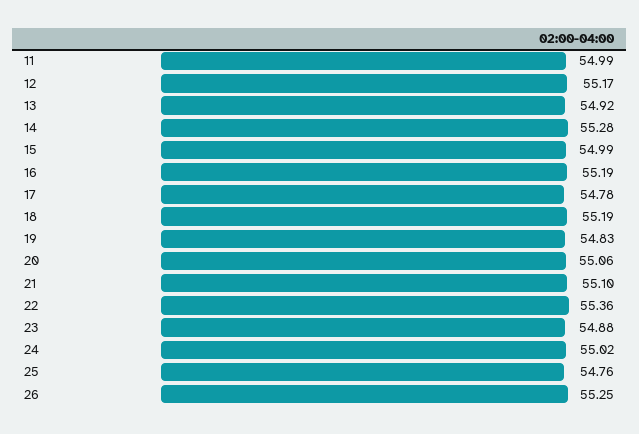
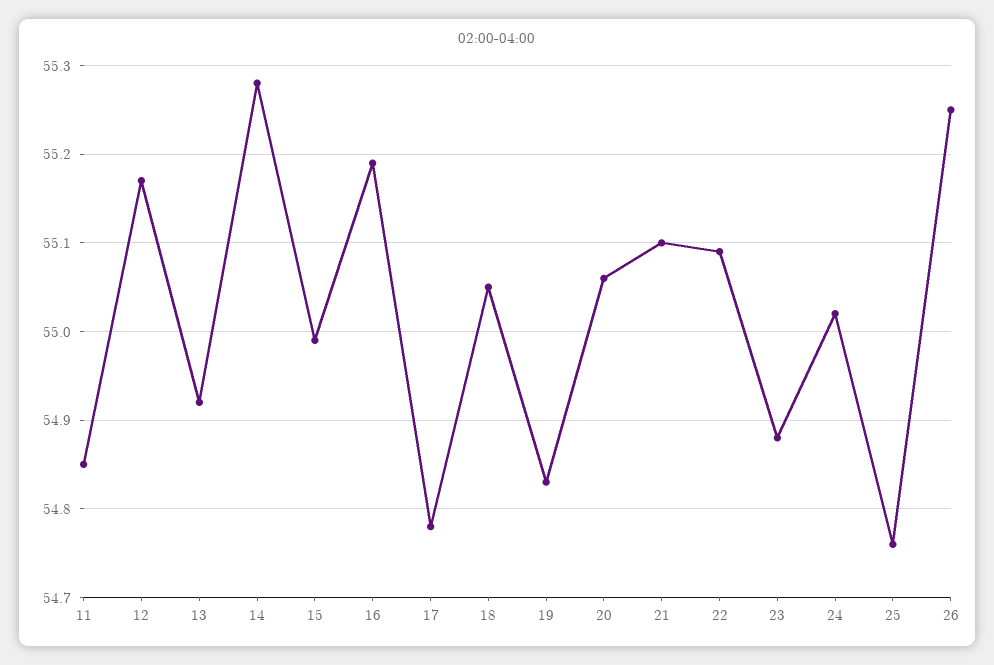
  {
-   "11": 54.99,
+   "11": 54.85,
    "12": 55.17,
    "13": 54.92,
    "14": 55.28,
    "15": 54.99,
    "16": 55.19,
    "17": 54.78,
-   "18": 55.19,
+   "18": 55.05,
    "19": 54.83,
    "20": 55.06,
    "21": 55.1,
-   "22": 55.36,
+   "22": 55.09,
    "23": 54.88,
    "24": 55.02,
    "25": 54.76,
    "26": 55.25
  }

